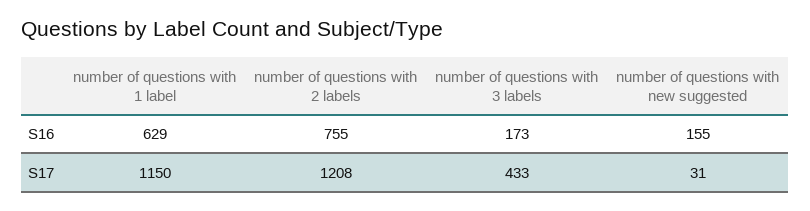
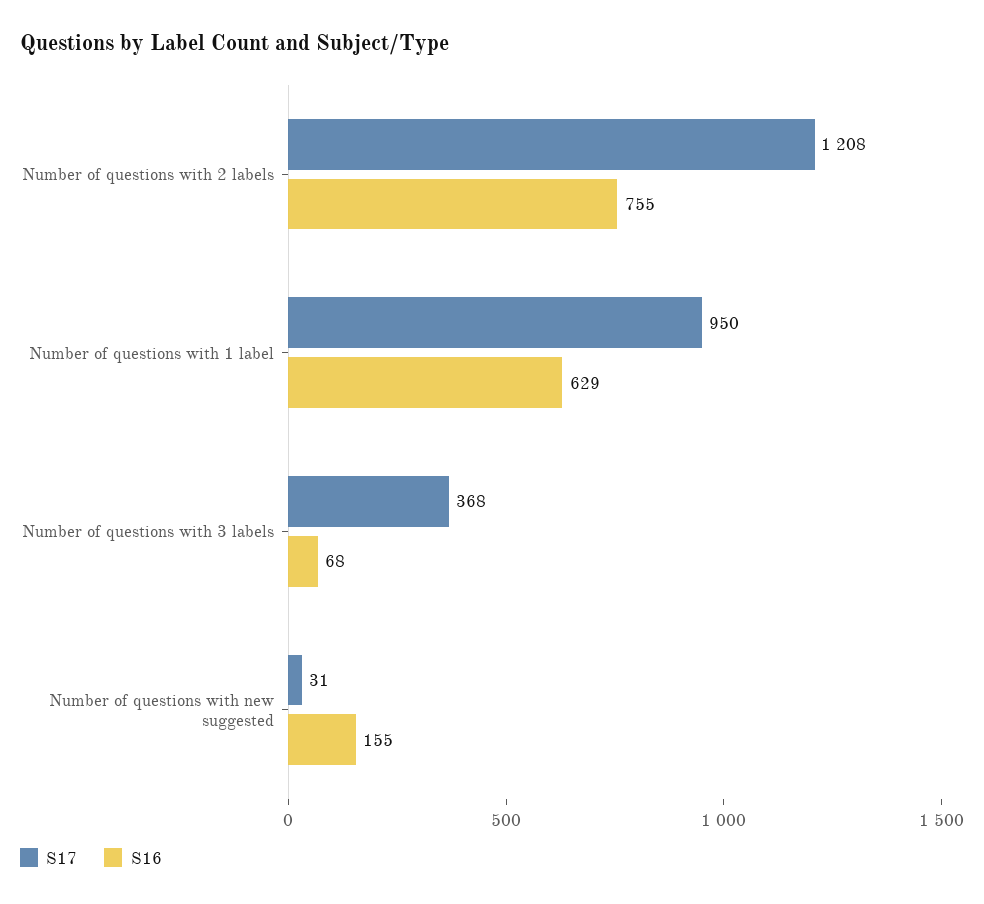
  {
    "S16": {
      "number of questions with 1 label": 629,
      "number of questions with 2 labels": 755,
-     "number of questions with 3 labels": 173,
+     "number of questions with 3 labels": 68,
      "number of questions with new suggested": 155
    },
    "S17": {
-     "number of questions with 1 label": 1150,
+     "number of questions with 1 label": 950,
      "number of questions with 2 labels": 1208,
-     "number of questions with 3 labels": 433,
+     "number of questions with 3 labels": 368,
      "number of questions with new suggested": 31
    }
  }

